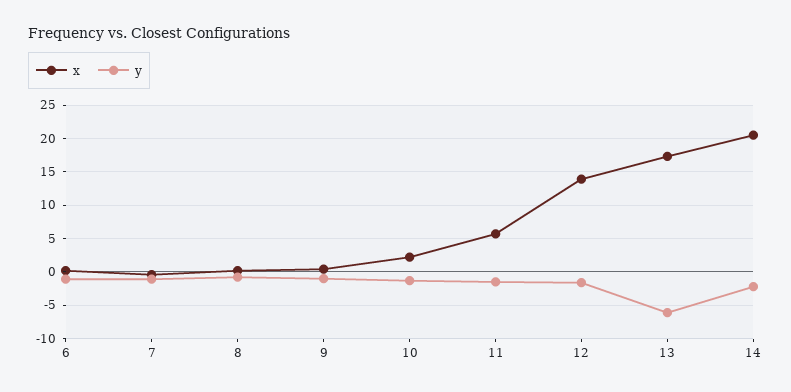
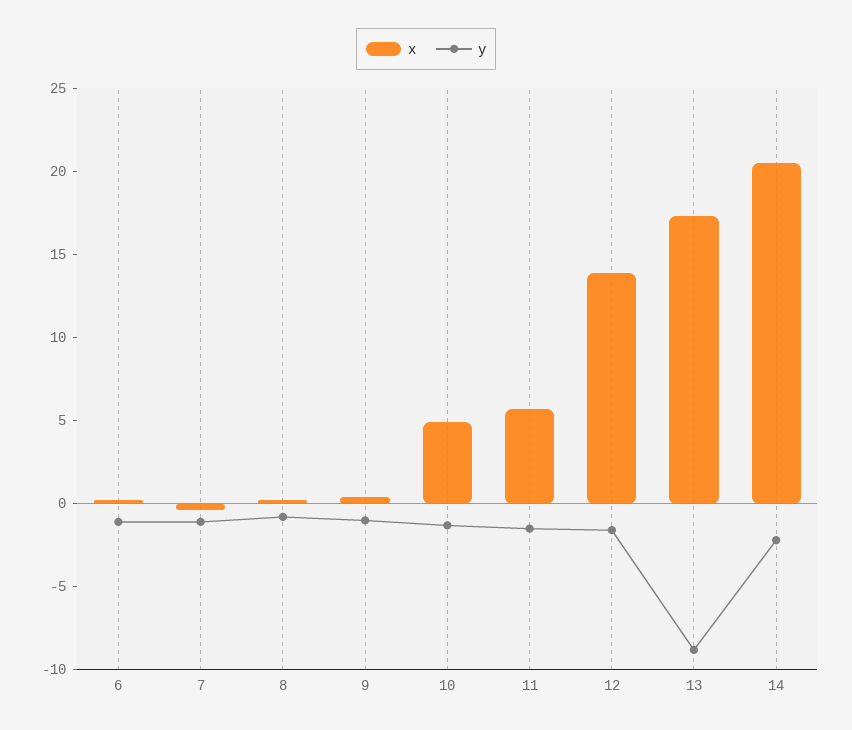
  {
    "x": {
      "6": 0,
      "7": 0,
      "8": 0,
      "9": 0,
-     "10": 2,
+     "10": 5,
      "11": 6,
      "12": 14,
      "13": 17,
      "14": 21
    },
    "y": {
      "6": -1,
      "7": -1,
      "8": -1,
      "9": -1,
      "10": -1,
      "11": -2,
      "12": -2,
-     "13": -6,
+     "13": -9,
      "14": -2
    }
  }

